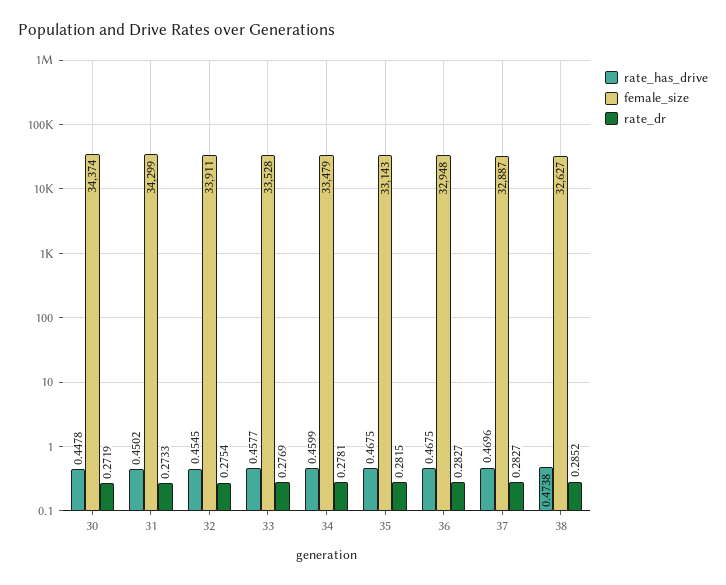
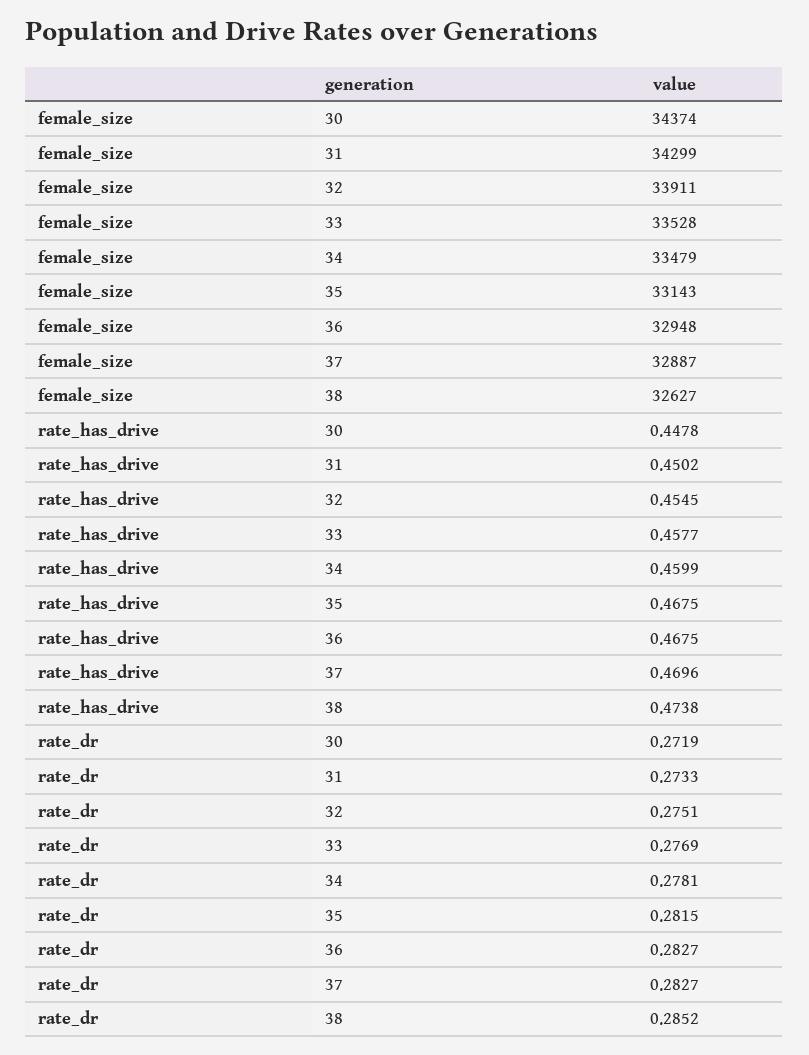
  {
    "rate_has_drive": {
      "30": 0.4478,
      "31": 0.4502,
      "32": 0.4545,
      "33": 0.4577,
      "34": 0.4599,
      "35": 0.4675,
      "36": 0.4675,
      "37": 0.4696,
      "38": 0.4738
    },
    "female_size": {
      "30": 34374,
      "31": 34299,
      "32": 33911,
      "33": 33528,
      "34": 33479,
      "35": 33143,
      "36": 32948,
      "37": 32887,
      "38": 32627
    },
    "rate_dr": {
      "30": 0.2719,
      "31": 0.2733,
-     "32": 0.2754,
+     "32": 0.2751,
      "33": 0.2769,
      "34": 0.2781,
      "35": 0.2815,
      "36": 0.2827,
      "37": 0.2827,
      "38": 0.2852
    }
  }

